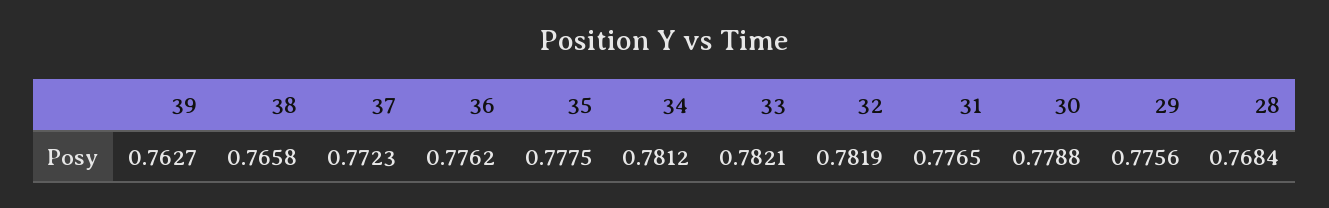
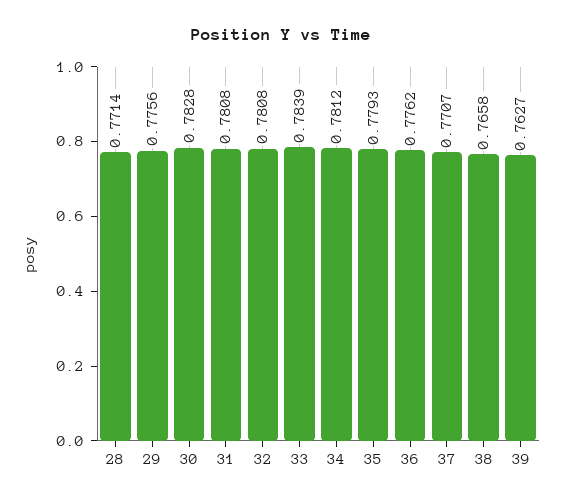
  {
    "39": 0.7627,
    "38": 0.7658,
-   "37": 0.7723,
+   "37": 0.7707,
    "36": 0.7762,
-   "35": 0.7775,
+   "35": 0.7793,
    "34": 0.7812,
-   "33": 0.7821,
+   "33": 0.7839,
-   "32": 0.7819,
+   "32": 0.7808,
-   "31": 0.7765,
+   "31": 0.7808,
-   "30": 0.7788,
+   "30": 0.7828,
    "29": 0.7756,
-   "28": 0.7684
+   "28": 0.7714
  }

